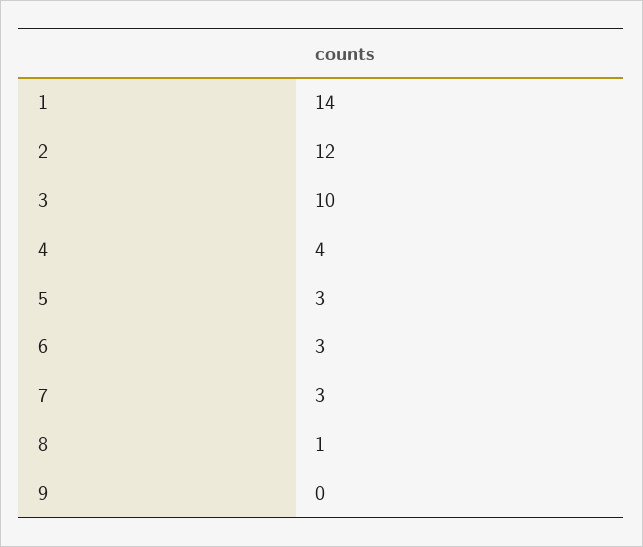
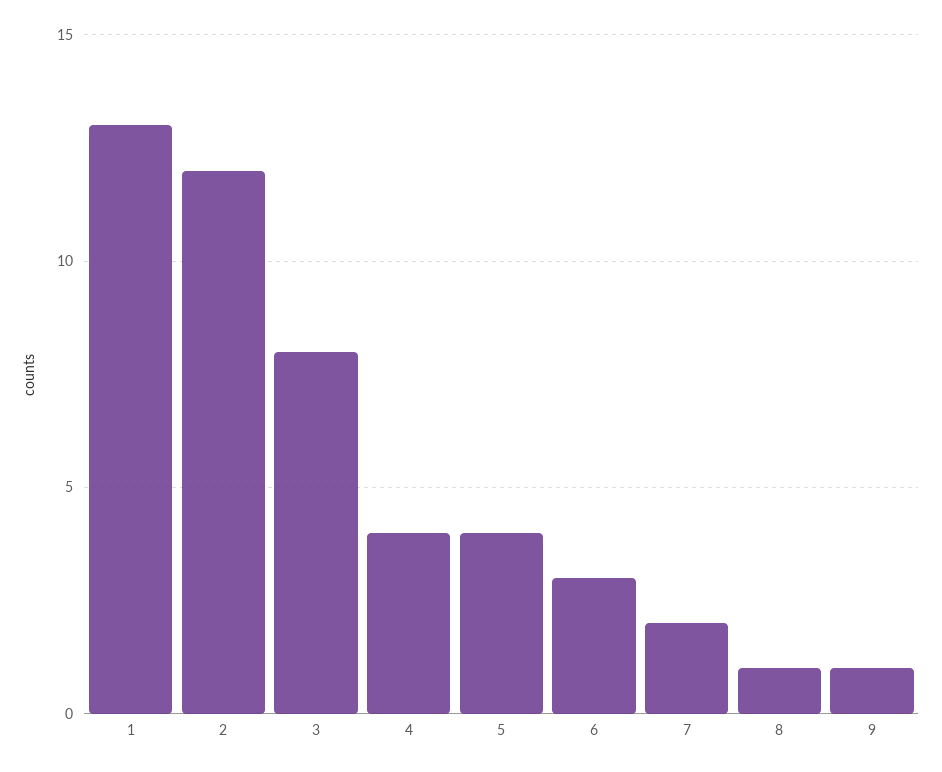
  {
-   "1": 14,
+   "1": 13,
    "2": 12,
-   "3": 10,
+   "3": 8,
    "4": 4,
-   "5": 3,
+   "5": 4,
    "6": 3,
-   "7": 3,
+   "7": 2,
    "8": 1,
-   "9": 0
+   "9": 1
  }

